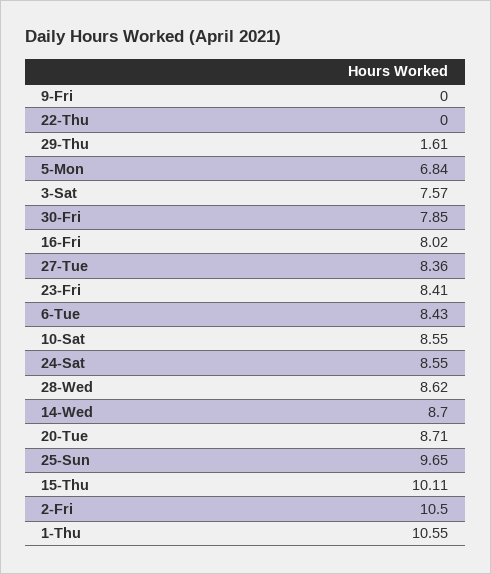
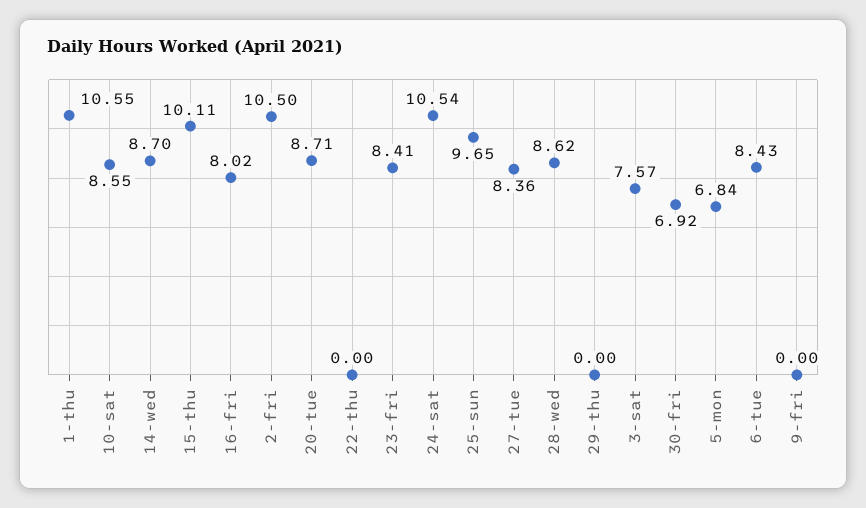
  {
    "9-Fri": 0,
    "22-Thu": 0,
-   "29-Thu": 1.61,
+   "29-Thu": 0,
    "5-Mon": 6.84,
    "3-Sat": 7.57,
-   "30-Fri": 7.85,
+   "30-Fri": 6.92,
    "16-Fri": 8.02,
    "27-Tue": 8.36,
    "23-Fri": 8.41,
    "6-Tue": 8.43,
    "10-Sat": 8.55,
-   "24-Sat": 8.55,
+   "24-Sat": 10.54,
    "28-Wed": 8.62,
    "14-Wed": 8.7,
    "20-Tue": 8.71,
    "25-Sun": 9.65,
    "15-Thu": 10.11,
    "2-Fri": 10.5,
    "1-Thu": 10.55
  }

